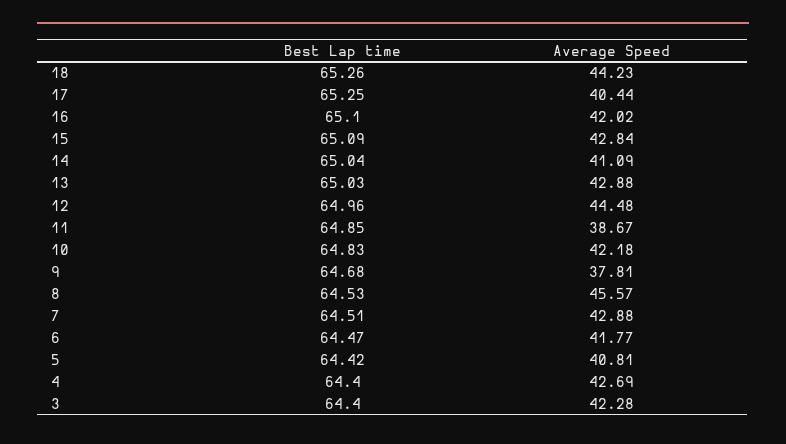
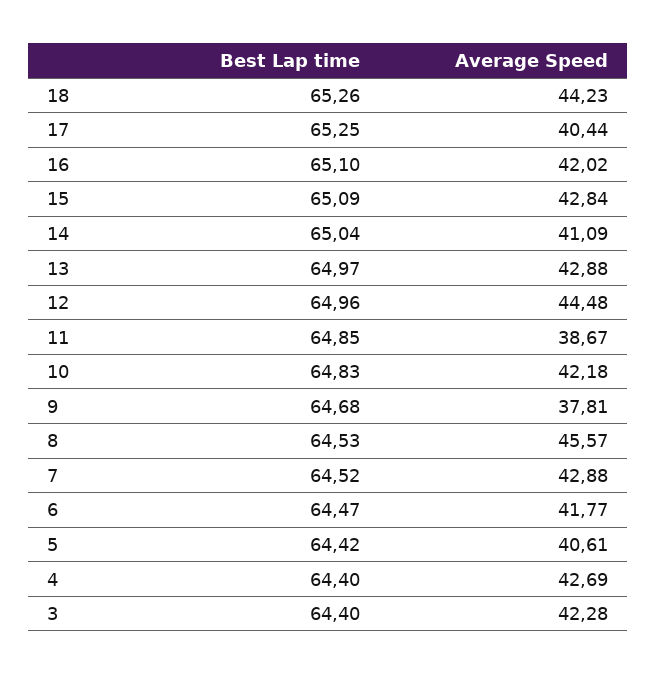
  {
    "Best Lap time": {
      "18": 65.26,
      "17": 65.25,
      "16": 65.1,
      "15": 65.09,
      "14": 65.04,
-     "13": 65.03,
+     "13": 64.97,
      "12": 64.96,
      "11": 64.85,
      "10": 64.83,
      "9": 64.68,
      "8": 64.53,
-     "7": 64.51,
+     "7": 64.52,
      "6": 64.47,
      "5": 64.42,
      "4": 64.4,
      "3": 64.4
    },
    "Average Speed": {
      "18": 44.23,
      "17": 40.44,
      "16": 42.02,
      "15": 42.84,
      "14": 41.09,
      "13": 42.88,
      "12": 44.48,
      "11": 38.67,
      "10": 42.18,
      "9": 37.81,
      "8": 45.57,
      "7": 42.88,
      "6": 41.77,
-     "5": 40.81,
+     "5": 40.61,
      "4": 42.69,
      "3": 42.28
    }
  }

